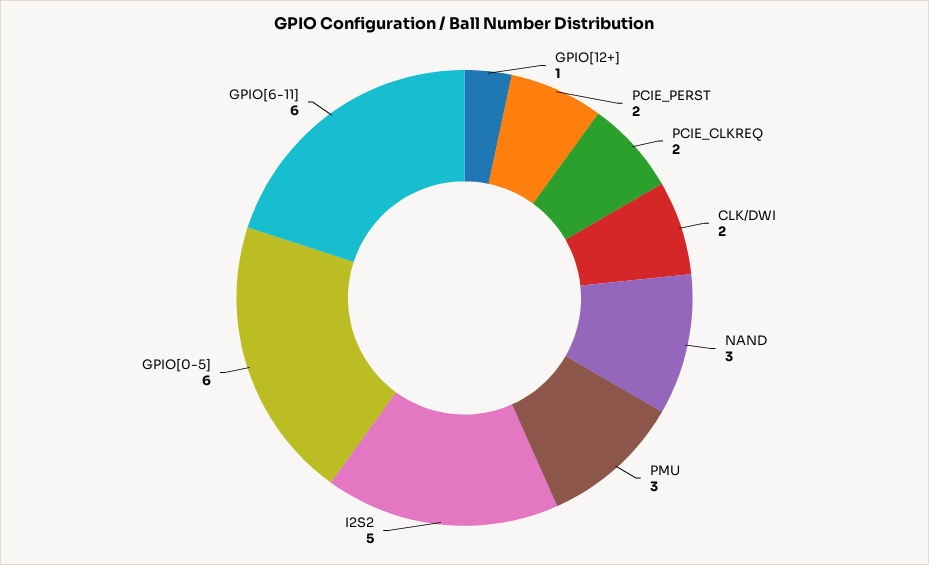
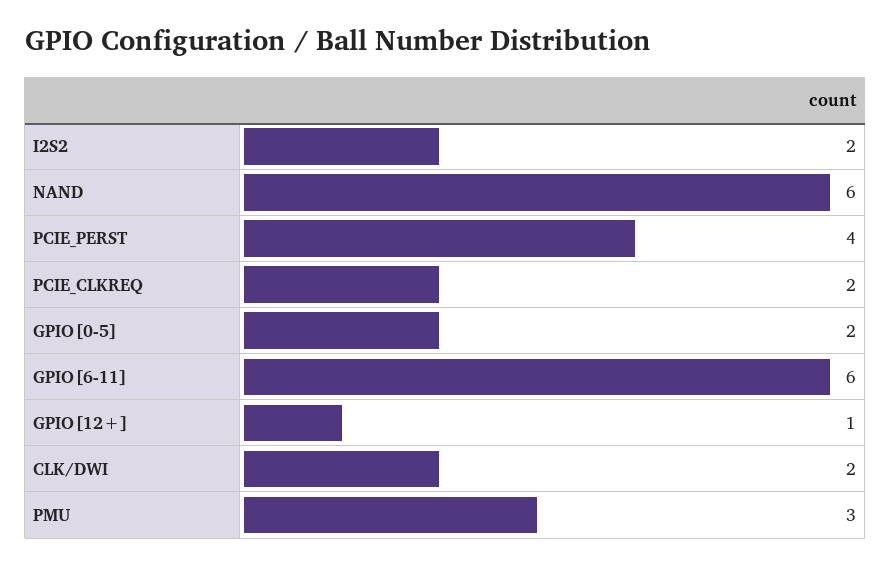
  {
    "GPIO[12+]": 1,
-   "PCIE_PERST": 2,
+   "PCIE_PERST": 4,
    "PCIE_CLKREQ": 2,
    "CLK/DWI": 2,
-   "NAND": 3,
+   "NAND": 6,
    "PMU": 3,
-   "I2S2": 5,
+   "I2S2": 2,
-   "GPIO[0-5]": 6,
+   "GPIO[0-5]": 2,
    "GPIO[6-11]": 6
  }

